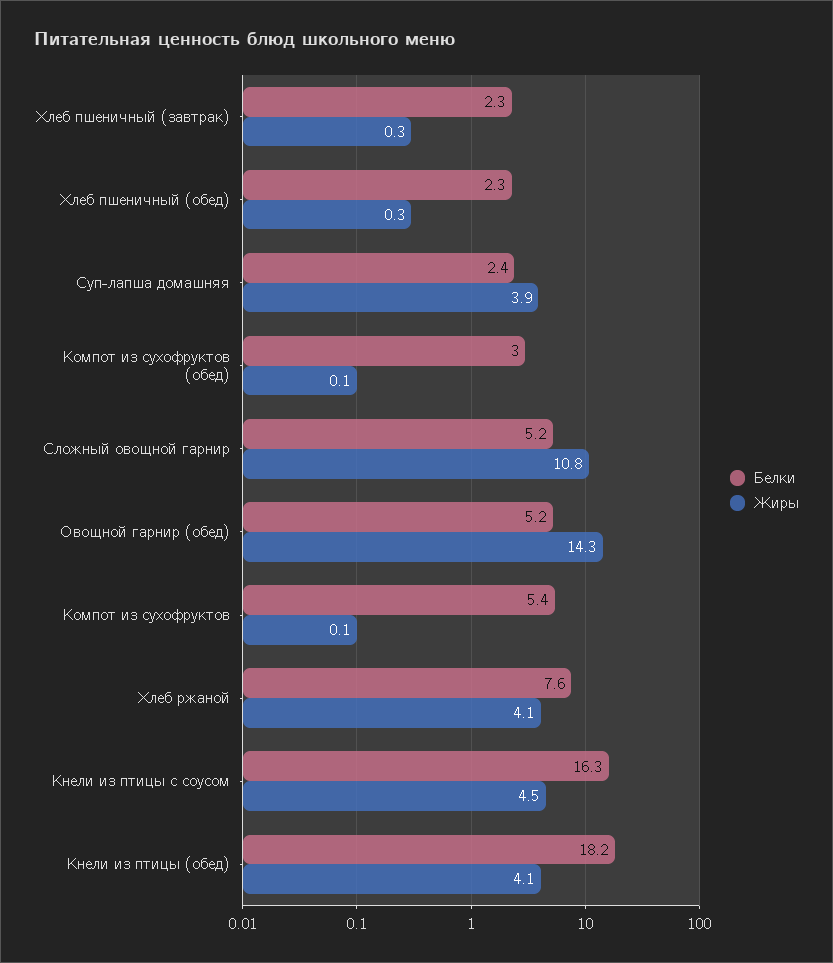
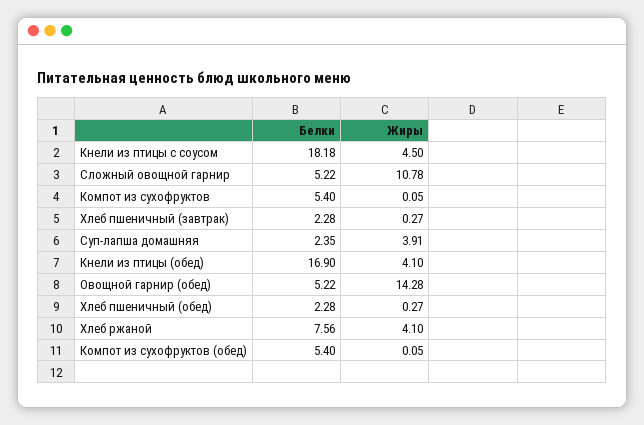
  {
    "Белки": {
      "Хлеб пшеничный (завтрак)": 2.28,
      "Хлеб пшеничный (обед)": 2.28,
      "Суп-лапша домашняя": 2.35,
-     "Компот из сухофруктов (обед)": 3,
+     "Компот из сухофруктов (обед)": 5.4,
      "Сложный овощной гарнир": 5.22,
      "Овощной гарнир (обед)": 5.22,
      "Компот из сухофруктов": 5.4,
      "Хлеб ржаной": 7.56,
-     "Кнели из птицы с соусом": 16.3,
+     "Кнели из птицы с соусом": 18.18,
-     "Кнели из птицы (обед)": 18.2
+     "Кнели из птицы (обед)": 16.9
    },
    "Жиры": {
      "Хлеб пшеничный (завтрак)": 0.27,
      "Хлеб пшеничный (обед)": 0.27,
      "Суп-лапша домашняя": 3.91,
      "Компот из сухофруктов (обед)": 0.05,
      "Сложный овощной гарнир": 10.78,
      "Овощной гарнир (обед)": 14.28,
      "Компот из сухофруктов": 0.05,
      "Хлеб ржаной": 4.1,
      "Кнели из птицы с соусом": 4.5,
      "Кнели из птицы (обед)": 4.1
    }
  }

